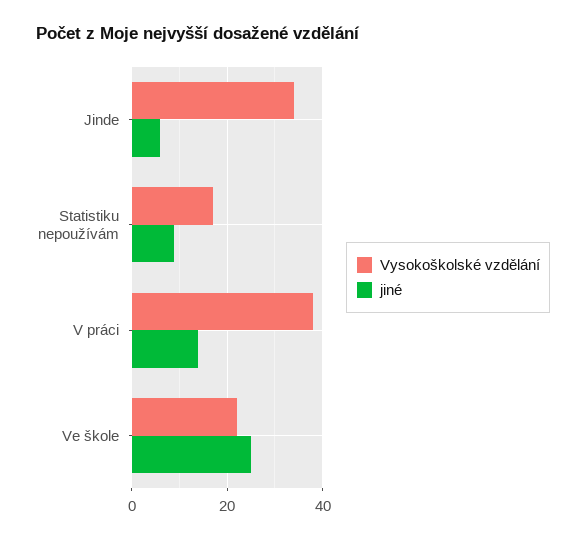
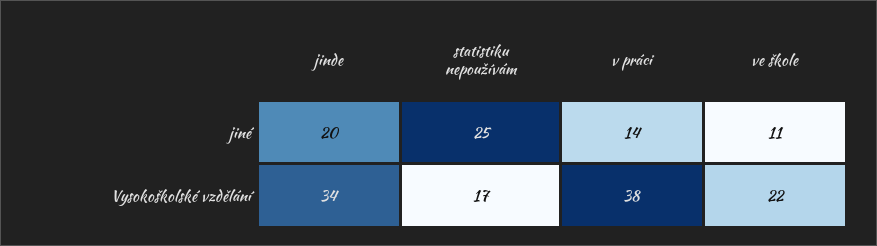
  {
    "Vysokoškolské vzdělání": {
      "Jinde": 34,
      "Statistiku nepoužívám": 17,
      "V práci": 38,
      "Ve škole": 22
    },
    "jiné": {
-     "Jinde": 5,
+     "Jinde": 20,
-     "Statistiku nepoužívám": 10,
+     "Statistiku nepoužívám": 25,
      "V práci": 14,
-     "Ve škole": 25
+     "Ve škole": 11
    }
  }

